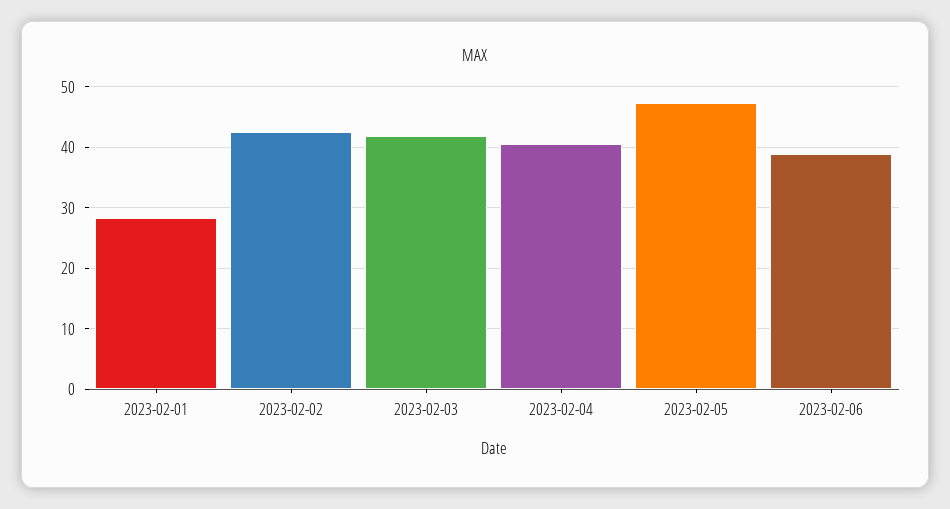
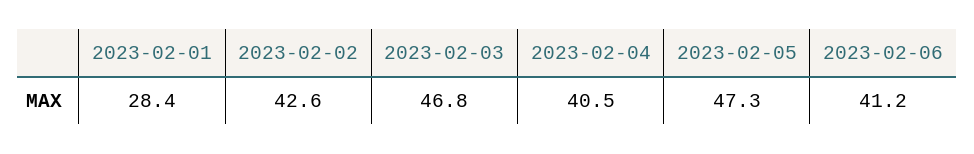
  {
    "2023-02-01": 28.4,
    "2023-02-02": 42.6,
-   "2023-02-03": 42,
+   "2023-02-03": 46.8,
    "2023-02-04": 40.5,
    "2023-02-05": 47.3,
-   "2023-02-06": 39
+   "2023-02-06": 41.2
  }

